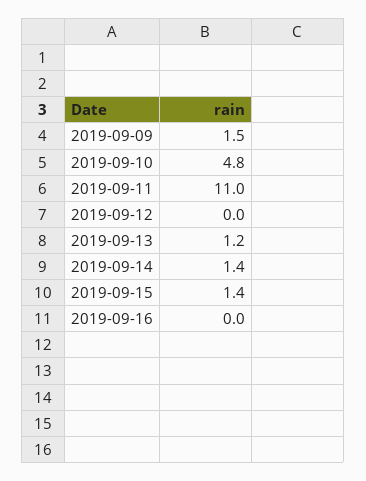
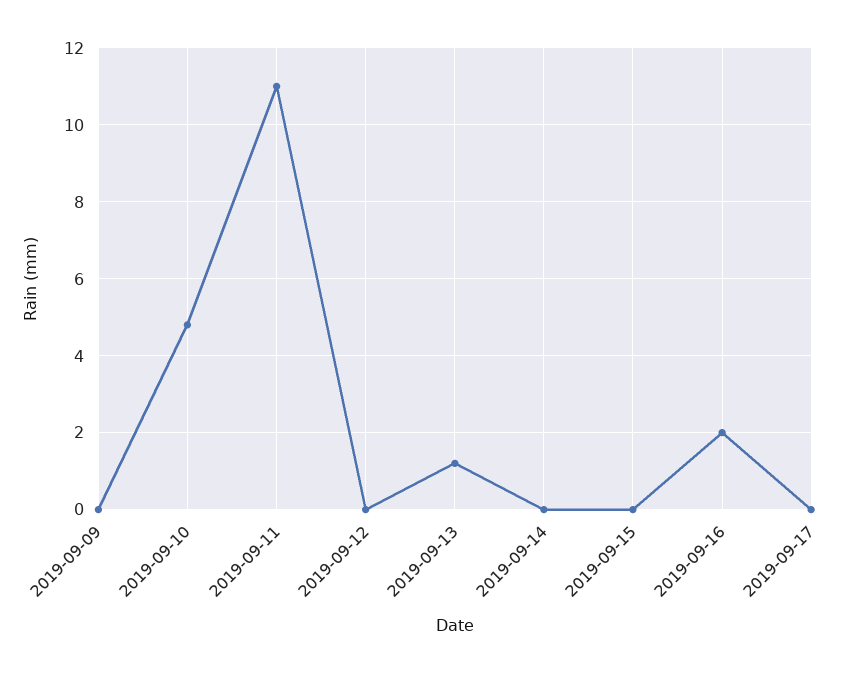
  {
-   "2019-09-09": 1.5,
+   "2019-09-09": 0,
    "2019-09-10": 4.8,
    "2019-09-11": 11,
    "2019-09-12": 0,
    "2019-09-13": 1.2,
-   "2019-09-14": 1.4,
+   "2019-09-14": 0,
-   "2019-09-15": 1.4,
+   "2019-09-15": 0,
-   "2019-09-16": 0
+   "2019-09-16": 2,
+   "2019-09-17": 0
  }

